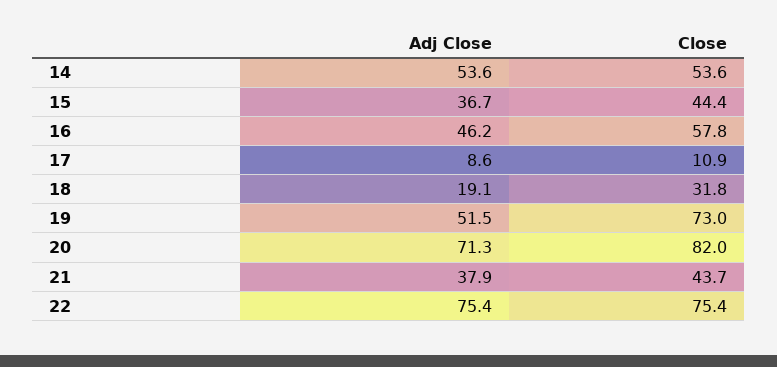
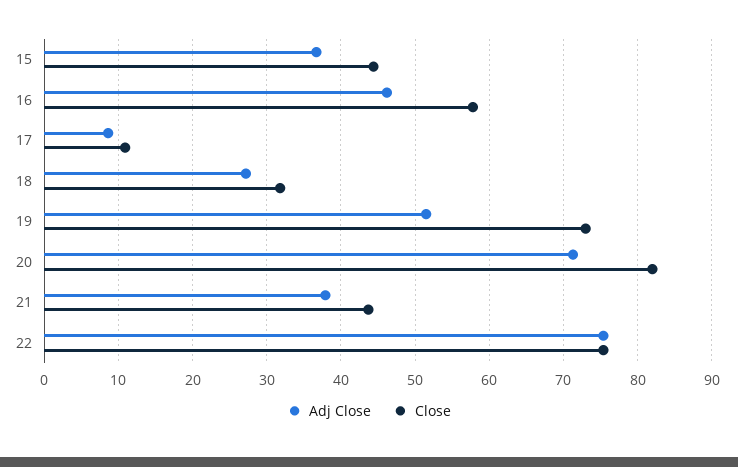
  {
    "Adj Close": {
-     "14": 53.6,
      "15": 36.7,
      "16": 46.2,
      "17": 8.6,
-     "18": 19.1,
+     "18": 27,
      "19": 51.5,
      "20": 71.3,
      "21": 37.9,
      "22": 75.4
    },
    "Close": {
-     "14": 53.6,
      "15": 44.4,
      "16": 57.8,
      "17": 10.9,
      "18": 31.8,
      "19": 73,
      "20": 82,
      "21": 43.7,
      "22": 75.4
    }
  }

